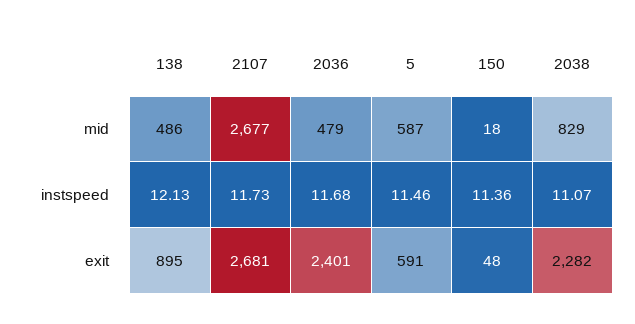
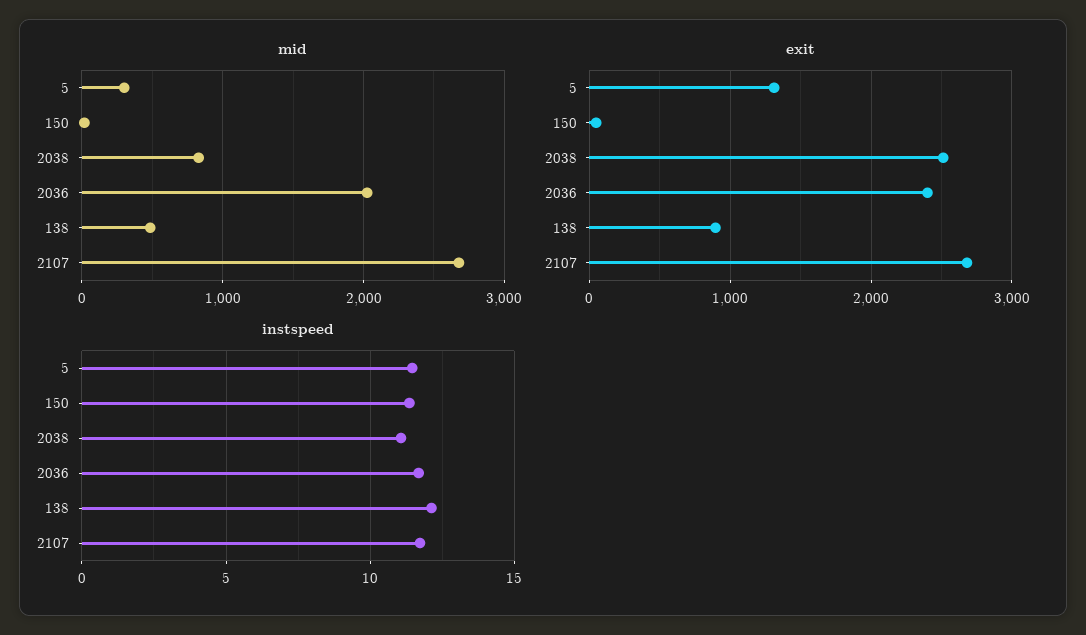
  {
    "mid": {
      "138": 486,
      "2107": 2677,
-     "2036": 479,
+     "2036": 2000,
-     "5": 587,
+     "5": 300,
      "150": 18,
      "2038": 829
    },
    "instspeed": {
      "138": 12.13,
      "2107": 11.73,
      "2036": 11.68,
      "5": 11.46,
      "150": 11.36,
      "2038": 11.07
    },
    "exit": {
      "138": 895,
      "2107": 2681,
      "2036": 2401,
-     "5": 591,
+     "5": 1300,
      "150": 48,
-     "2038": 2282
+     "2038": 2500
    }
  }

